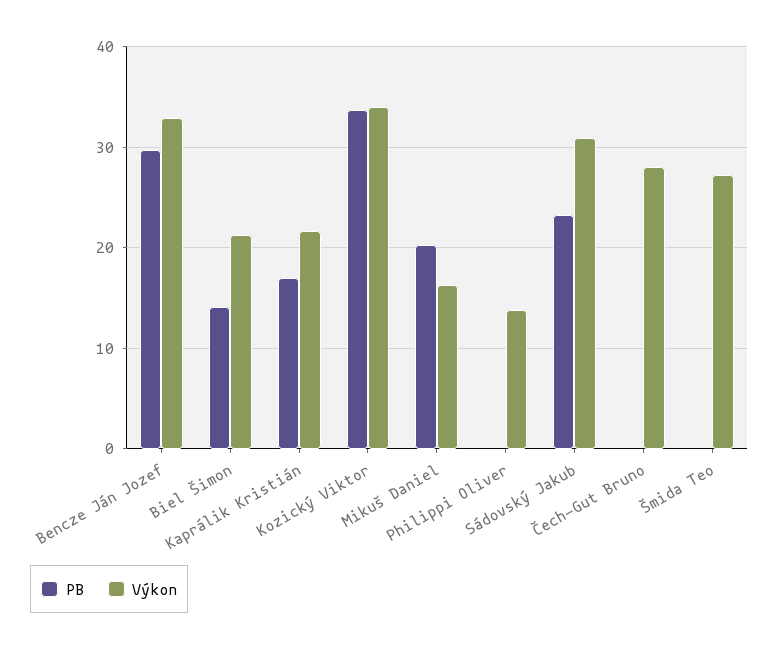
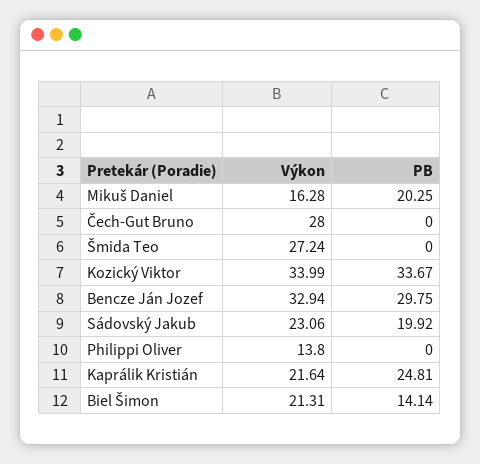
  {
    "PB": {
      "Bencze Ján Jozef": 29.75,
      "Biel Šimon": 14.14,
-     "Kaprálik Kristián": 17,
+     "Kaprálik Kristián": 24.81,
      "Kozický Viktor": 33.67,
      "Mikuš Daniel": 20.25,
      "Philippi Oliver": 0,
-     "Sádovský Jakub": 23,
+     "Sádovský Jakub": 19.92,
      "Čech-Gut Bruno": 0,
      "Šmida Teo": 0
    },
    "Výkon": {
      "Bencze Ján Jozef": 32.94,
      "Biel Šimon": 21.31,
      "Kaprálik Kristián": 21.64,
      "Kozický Viktor": 33.99,
      "Mikuš Daniel": 16.28,
      "Philippi Oliver": 13.8,
-     "Sádovský Jakub": 31,
+     "Sádovský Jakub": 23.06,
      "Čech-Gut Bruno": 28,
      "Šmida Teo": 27.24
    }
  }

